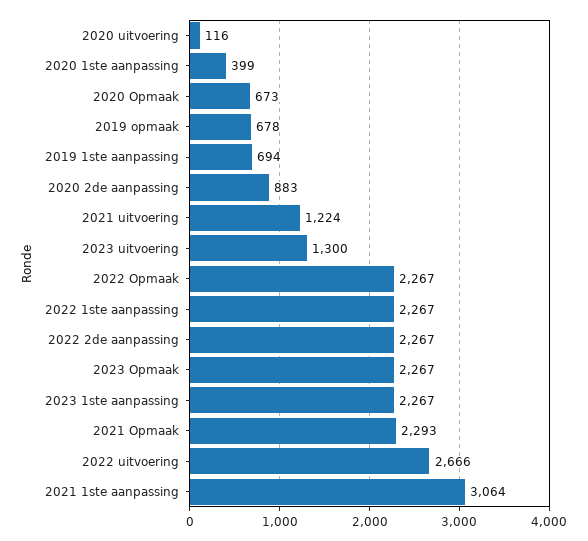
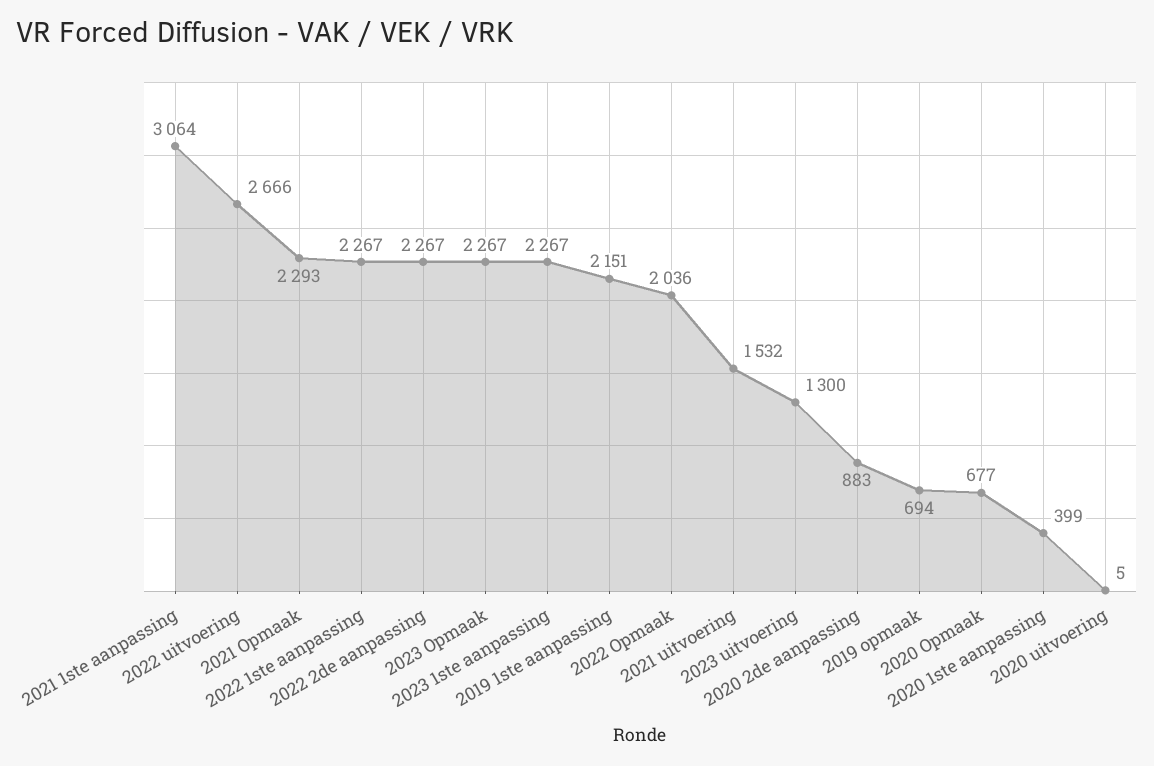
  {
-   "2020 uitvoering": 116,
+   "2020 uitvoering": 5,
    "2020 1ste aanpassing": 399,
-   "2020 Opmaak": 673,
+   "2020 Opmaak": 677,
-   "2019 opmaak": 678,
+   "2019 opmaak": 694,
-   "2019 1ste aanpassing": 694,
+   "2019 1ste aanpassing": 2151,
    "2020 2de aanpassing": 883,
-   "2021 uitvoering": 1224,
+   "2021 uitvoering": 1532,
    "2023 uitvoering": 1300,
-   "2022 Opmaak": 2267,
+   "2022 Opmaak": 2036,
    "2022 1ste aanpassing": 2267,
    "2022 2de aanpassing": 2267,
    "2023 Opmaak": 2267,
    "2023 1ste aanpassing": 2267,
    "2021 Opmaak": 2293,
    "2022 uitvoering": 2666,
    "2021 1ste aanpassing": 3064
  }

